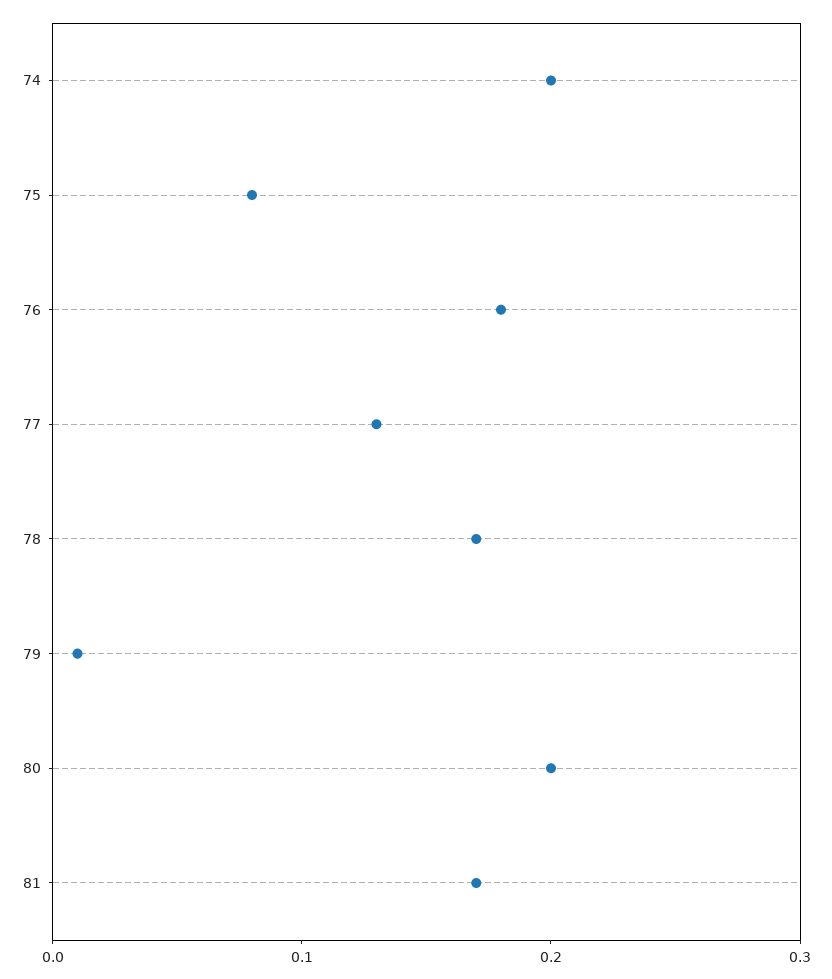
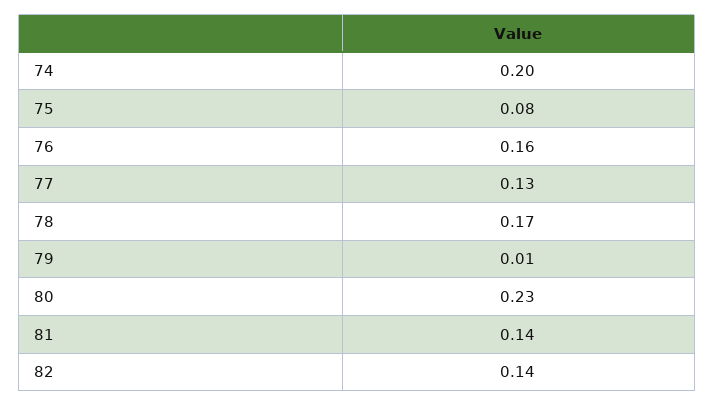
  {
    "74": 0.2,
    "75": 0.08,
-   "76": 0.18,
+   "76": 0.16,
    "77": 0.13,
    "78": 0.17,
    "79": 0.01,
-   "80": 0.2,
+   "80": 0.23,
-   "81": 0.17
+   "81": 0.14,
+   "82": 0.14
  }

